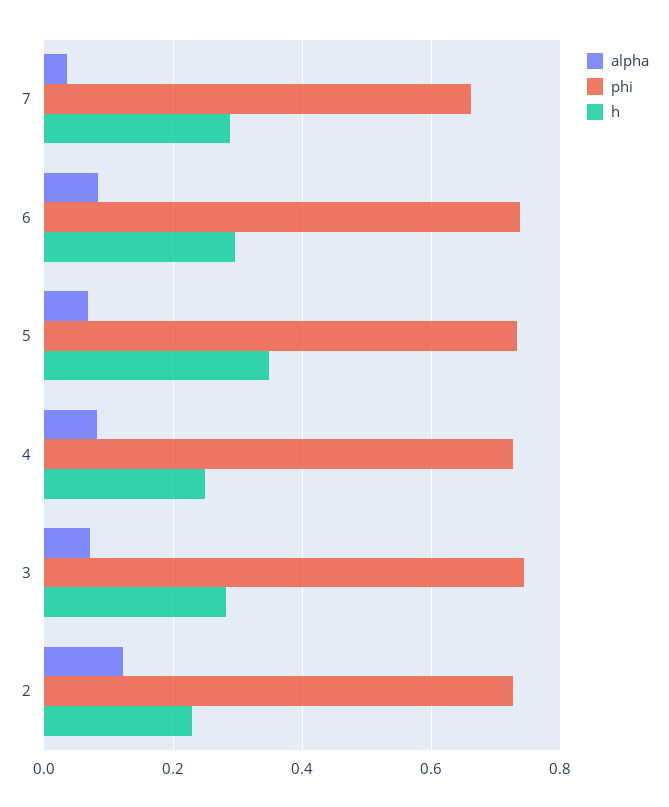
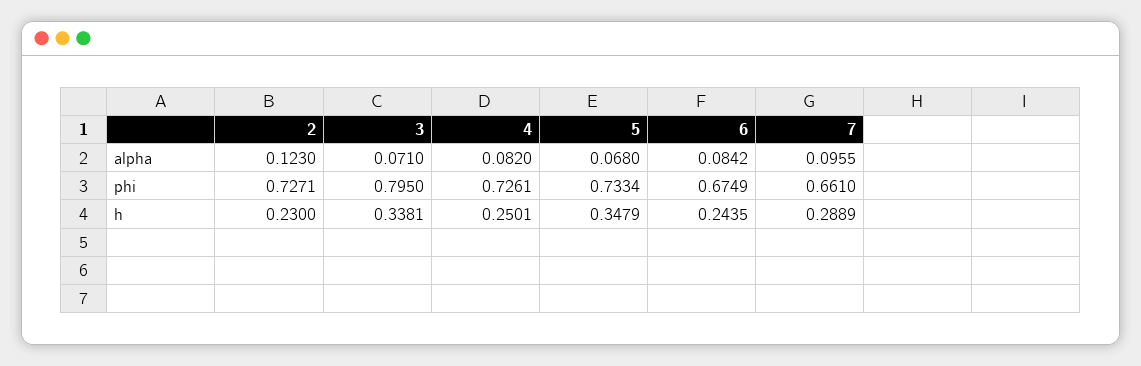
  {
    "alpha": {
-     "7": 0.04,
+     "7": 0.0955,
      "6": 0.0842,
      "5": 0.068,
      "4": 0.082,
      "3": 0.071,
      "2": 0.123
    },
    "phi": {
      "7": 0.661,
-     "6": 0.74,
+     "6": 0.6749,
      "5": 0.7334,
      "4": 0.7261,
-     "3": 0.74,
+     "3": 0.795,
      "2": 0.7271
    },
    "h": {
      "7": 0.2889,
-     "6": 0.3,
+     "6": 0.2435,
      "5": 0.3479,
      "4": 0.2501,
-     "3": 0.28,
+     "3": 0.3381,
      "2": 0.23
    }
  }

